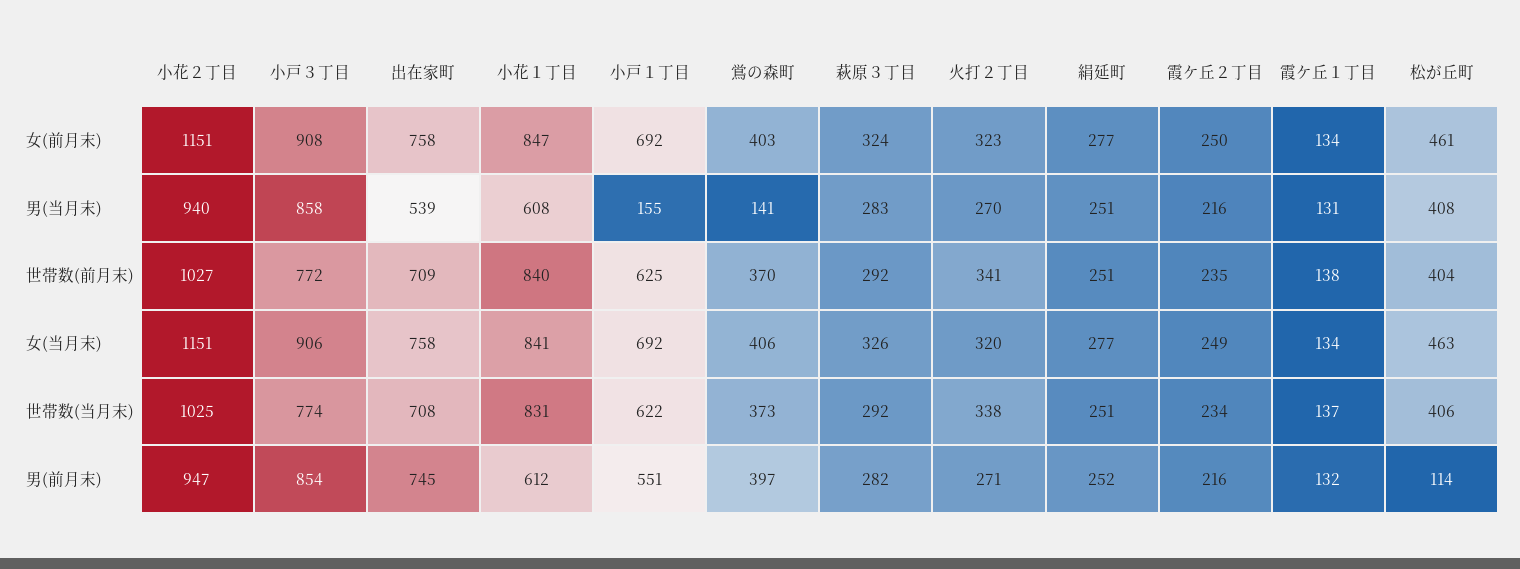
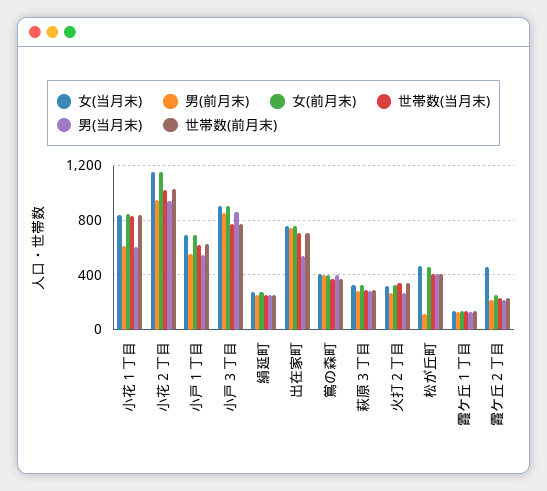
  {
    "女(前月末)": {
      "小花２丁目": 1151,
      "小戸３丁目": 908,
      "出在家町": 758,
      "小花１丁目": 847,
      "小戸１丁目": 692,
      "鴬の森町": 403,
      "萩原３丁目": 324,
      "火打２丁目": 323,
      "絹延町": 277,
      "霞ケ丘２丁目": 250,
      "霞ケ丘１丁目": 134,
      "松が丘町": 461
    },
    "男(当月末)": {
      "小花２丁目": 940,
      "小戸３丁目": 858,
      "出在家町": 539,
      "小花１丁目": 608,
-     "小戸１丁目": 155,
+     "小戸１丁目": 550,
-     "鴬の森町": 141,
+     "鴬の森町": 400,
      "萩原３丁目": 283,
      "火打２丁目": 270,
      "絹延町": 251,
      "霞ケ丘２丁目": 216,
      "霞ケ丘１丁目": 131,
      "松が丘町": 408
    },
    "世帯数(前月末)": {
      "小花２丁目": 1027,
      "小戸３丁目": 772,
      "出在家町": 709,
      "小花１丁目": 840,
      "小戸１丁目": 625,
      "鴬の森町": 370,
      "萩原３丁目": 292,
      "火打２丁目": 341,
      "絹延町": 251,
      "霞ケ丘２丁目": 235,
      "霞ケ丘１丁目": 138,
      "松が丘町": 404
    },
    "女(当月末)": {
      "小花２丁目": 1151,
      "小戸３丁目": 906,
      "出在家町": 758,
      "小花１丁目": 841,
      "小戸１丁目": 692,
      "鴬の森町": 406,
      "萩原３丁目": 326,
      "火打２丁目": 320,
      "絹延町": 277,
-     "霞ケ丘２丁目": 249,
+     "霞ケ丘２丁目": 450,
      "霞ケ丘１丁目": 134,
      "松が丘町": 463
    },
    "世帯数(当月末)": {
      "小花２丁目": 1025,
      "小戸３丁目": 774,
      "出在家町": 708,
      "小花１丁目": 831,
      "小戸１丁目": 622,
      "鴬の森町": 373,
      "萩原３丁目": 292,
      "火打２丁目": 338,
      "絹延町": 251,
      "霞ケ丘２丁目": 234,
      "霞ケ丘１丁目": 137,
      "松が丘町": 406
    },
    "男(前月末)": {
      "小花２丁目": 947,
      "小戸３丁目": 854,
      "出在家町": 745,
      "小花１丁目": 612,
      "小戸１丁目": 551,
      "鴬の森町": 397,
      "萩原３丁目": 282,
      "火打２丁目": 271,
      "絹延町": 252,
      "霞ケ丘２丁目": 216,
      "霞ケ丘１丁目": 132,
      "松が丘町": 114
    }
  }

